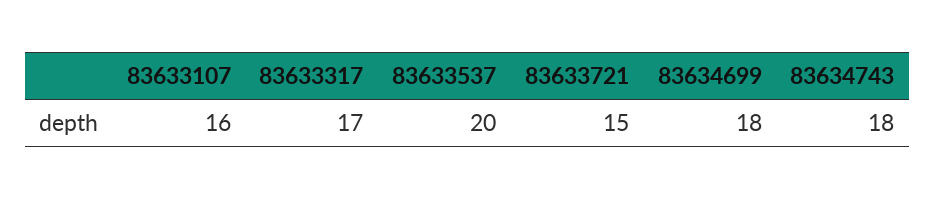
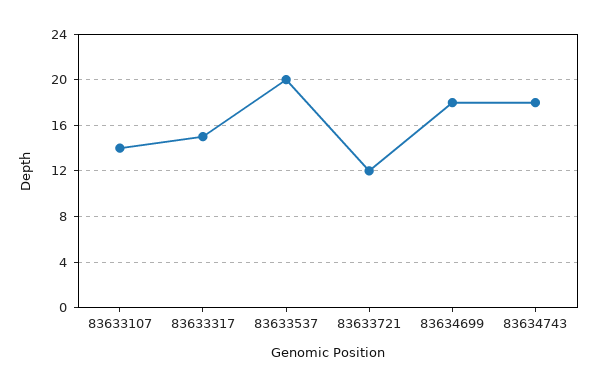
  {
-   "83633107": 16,
+   "83633107": 14,
-   "83633317": 17,
+   "83633317": 15,
    "83633537": 20,
-   "83633721": 15,
+   "83633721": 12,
    "83634699": 18,
    "83634743": 18
  }

